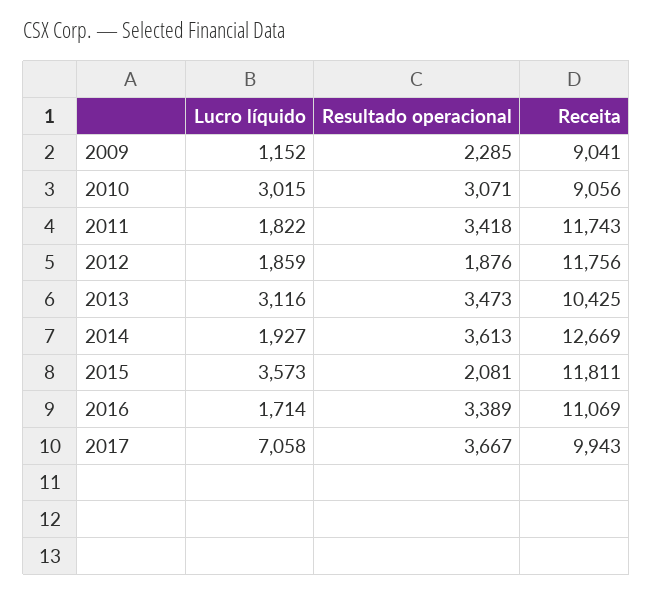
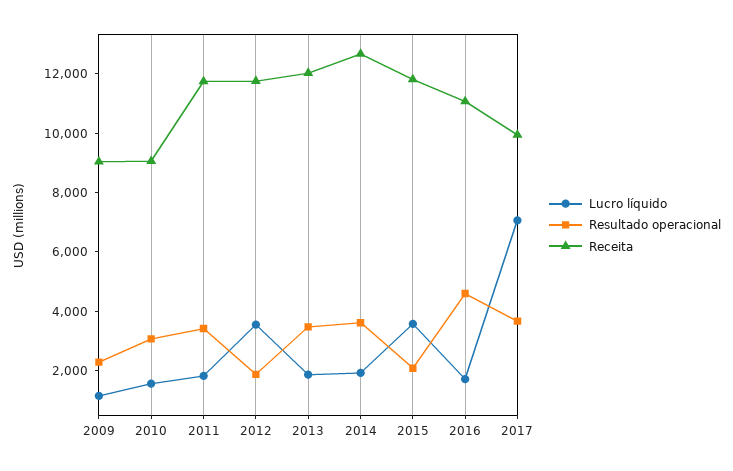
  {
    "Lucro líquido": {
      "2009": 1152,
-     "2010": 3015,
+     "2010": 1500,
      "2011": 1822,
-     "2012": 1859,
+     "2012": 3500,
-     "2013": 3116,
+     "2013": 2000,
      "2014": 1927,
      "2015": 3573,
      "2016": 1714,
      "2017": 7058
    },
    "Resultado operacional": {
      "2009": 2285,
      "2010": 3071,
      "2011": 3418,
      "2012": 1876,
      "2013": 3473,
      "2014": 3613,
      "2015": 2081,
-     "2016": 3389,
+     "2016": 4500,
      "2017": 3667
    },
    "Receita": {
      "2009": 9041,
      "2010": 9056,
      "2011": 11743,
      "2012": 11756,
-     "2013": 10425,
+     "2013": 12000,
      "2014": 12669,
      "2015": 11811,
      "2016": 11069,
      "2017": 9943
    }
  }

